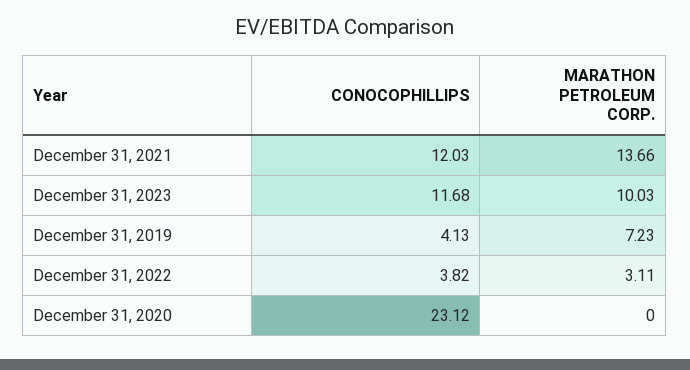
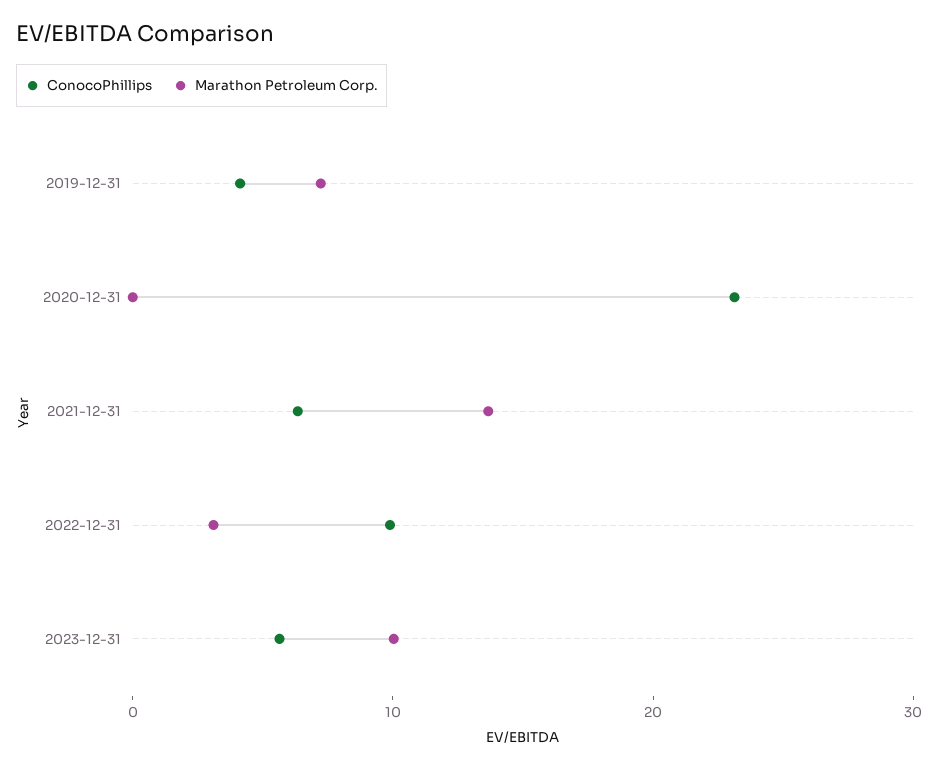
  {
    "CONOCOPHILLIPS": {
-     "December 31, 2021": 12.03,
+     "December 31, 2021": 6,
-     "December 31, 2023": 11.68,
+     "December 31, 2023": 6,
      "December 31, 2019": 4.13,
-     "December 31, 2022": 3.82,
+     "December 31, 2022": 10,
      "December 31, 2020": 23.12
    },
    "MARATHON PETROLEUM CORP.": {
      "December 31, 2021": 13.66,
      "December 31, 2023": 10.03,
      "December 31, 2019": 7.23,
      "December 31, 2022": 3.11,
      "December 31, 2020": 0
    }
  }

